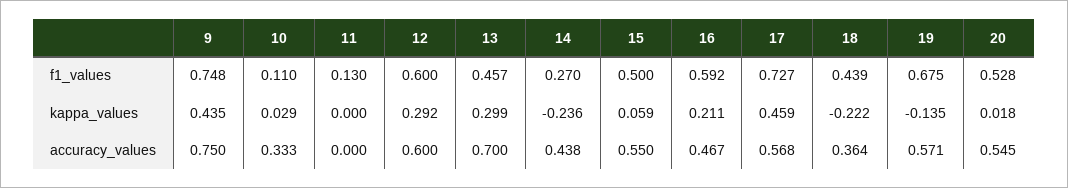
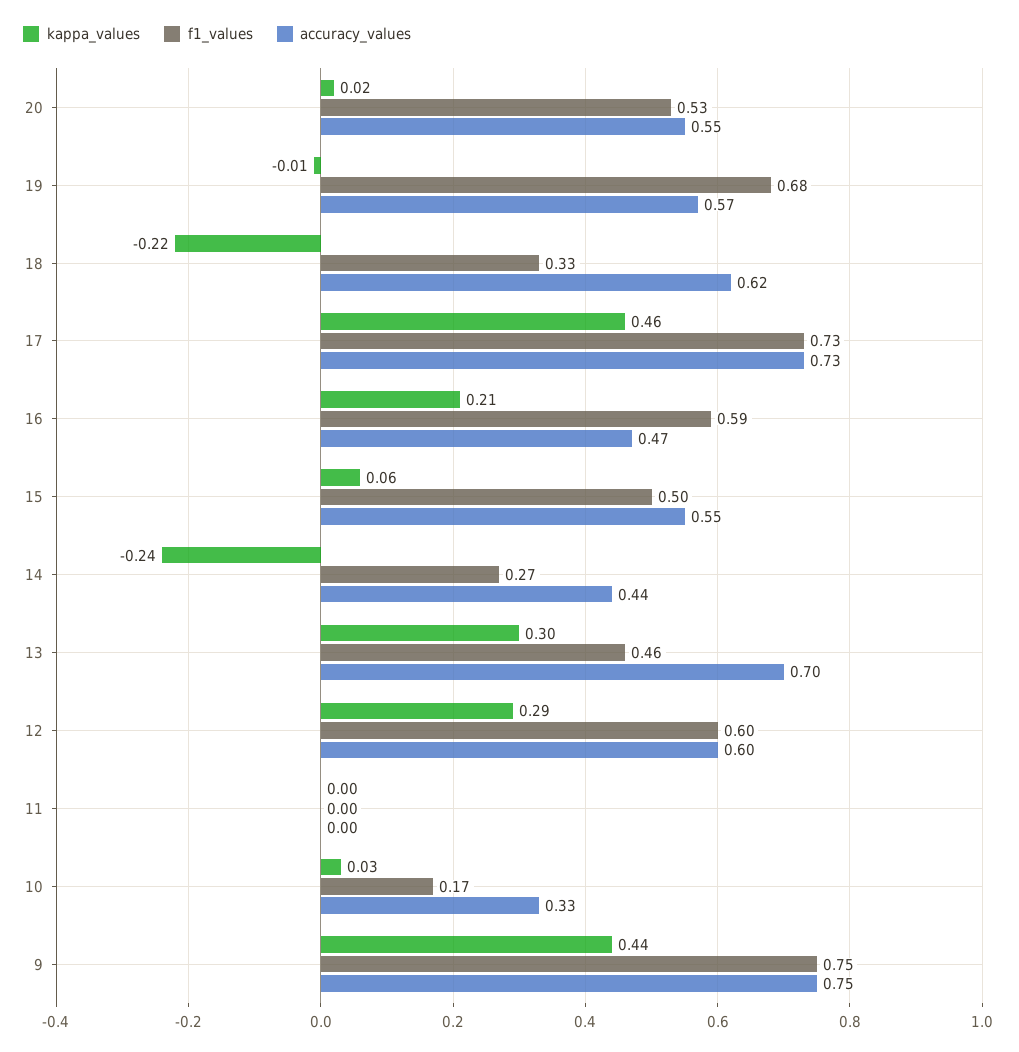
  {
    "f1_values": {
      "9": 0.748,
-     "10": 0.11,
+     "10": 0.17,
-     "11": 0.13,
+     "11": 0,
      "12": 0.6,
      "13": 0.457,
      "14": 0.27,
      "15": 0.5,
      "16": 0.592,
      "17": 0.727,
-     "18": 0.439,
+     "18": 0.33,
      "19": 0.675,
      "20": 0.528
    },
    "kappa_values": {
      "9": 0.435,
      "10": 0.029,
      "11": 0,
      "12": 0.292,
      "13": 0.299,
      "14": -0.236,
      "15": 0.059,
      "16": 0.211,
      "17": 0.459,
      "18": -0.222,
-     "19": -0.135,
+     "19": -0.01,
      "20": 0.018
    },
    "accuracy_values": {
      "9": 0.75,
      "10": 0.333,
      "11": 0,
      "12": 0.6,
      "13": 0.7,
      "14": 0.438,
      "15": 0.55,
      "16": 0.467,
-     "17": 0.568,
+     "17": 0.73,
-     "18": 0.364,
+     "18": 0.62,
      "19": 0.571,
      "20": 0.545
    }
  }

